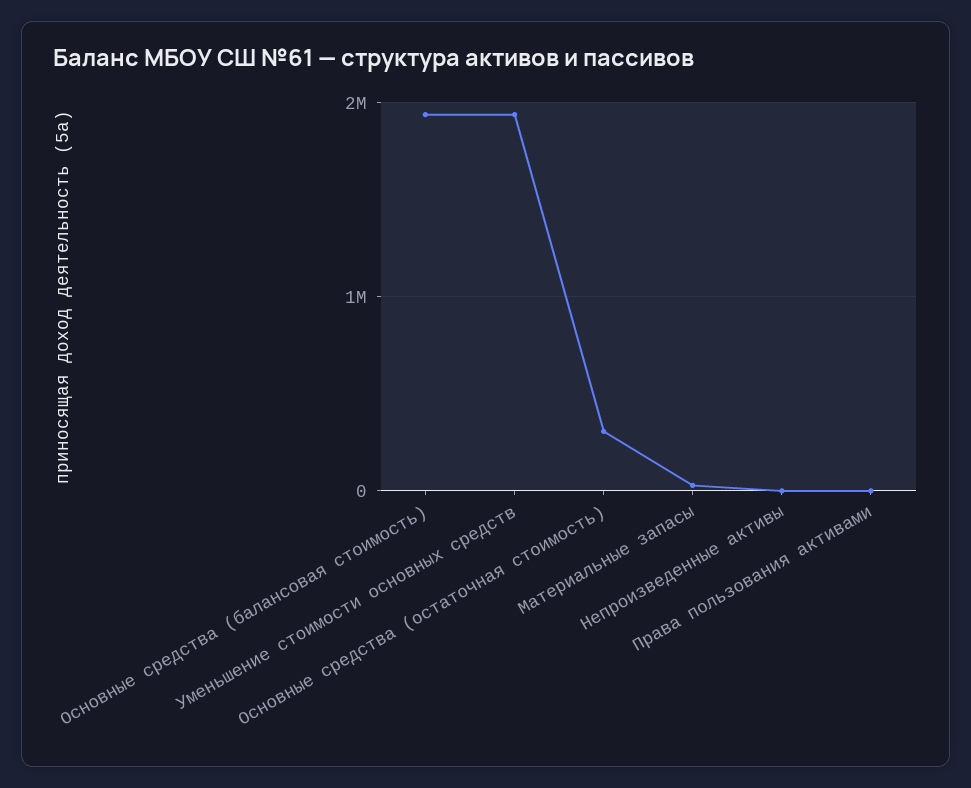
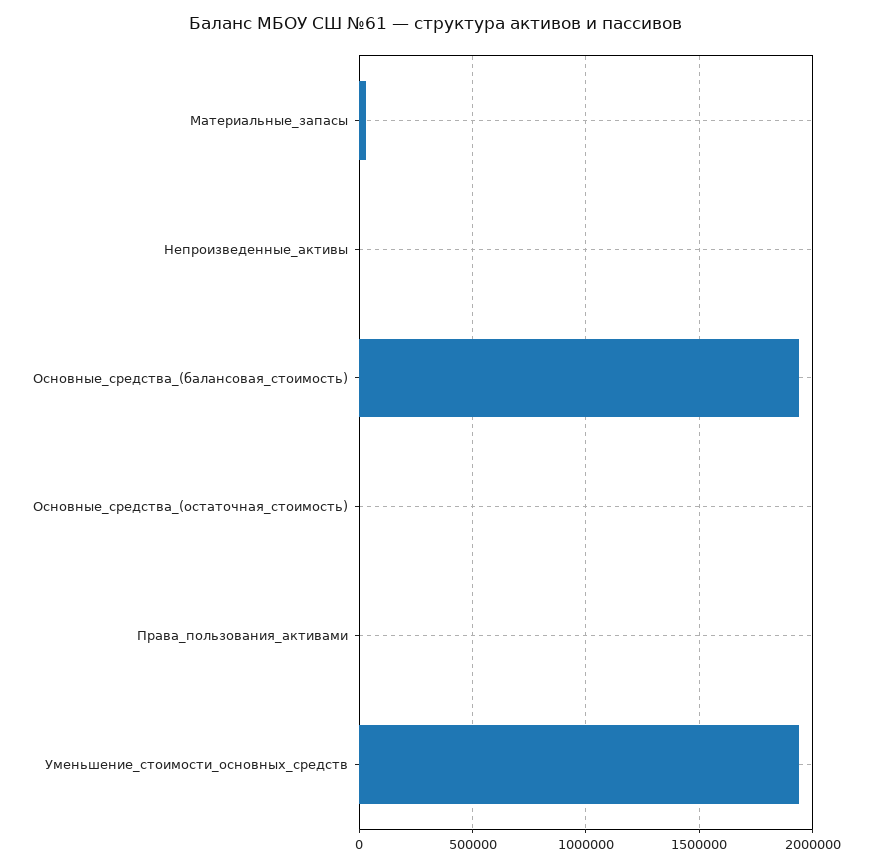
  {
    "Основные средства (балансовая стоимость)": 1950000,
    "Уменьшение стоимости основных средств": 1950000,
-   "Основные средства (остаточная стоимость)": 300000,
+   "Основные средства (остаточная стоимость)": 0,
    "Материальные запасы": 50000,
    "Непроизведенные активы": 0,
    "Права пользования активами": 0
  }

